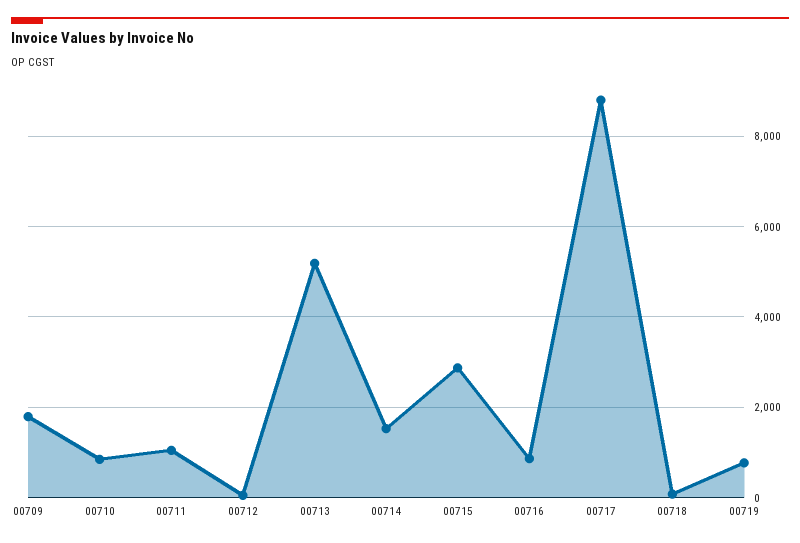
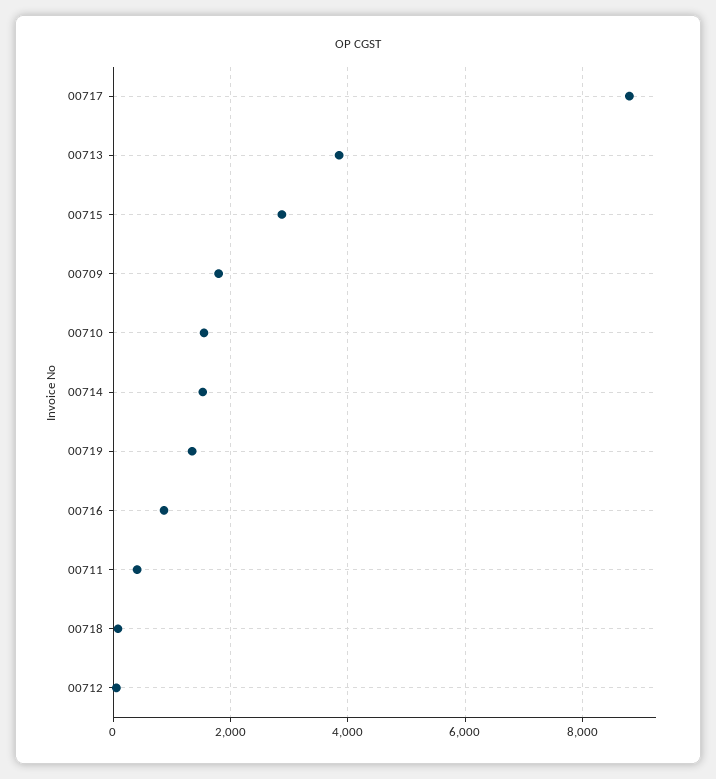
  {
    "00709": 1800,
-   "00710": 800,
+   "00710": 1600,
-   "00711": 1000,
+   "00711": 400,
    "00712": 0,
-   "00713": 5200,
+   "00713": 3800,
    "00714": 1600,
    "00715": 2800,
    "00716": 800,
    "00717": 8800,
    "00718": 0,
-   "00719": 800
+   "00719": 1400
  }

